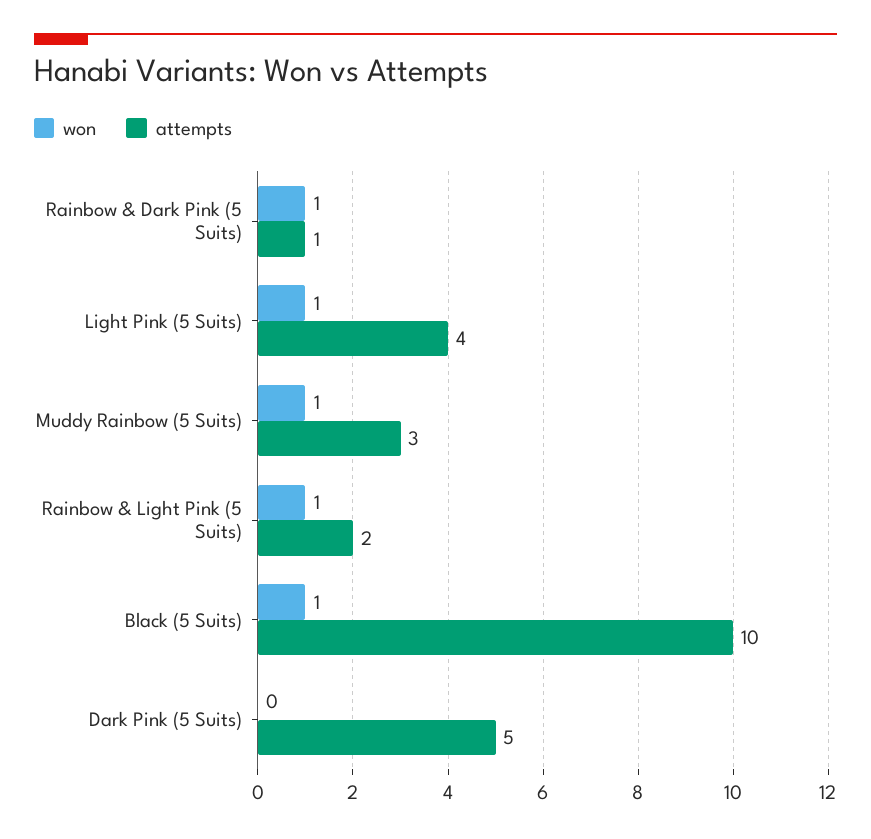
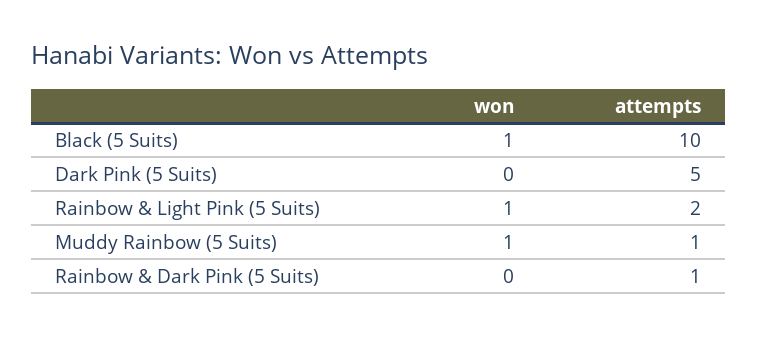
  {
    "won": {
-     "Rainbow & Dark Pink (5 Suits)": 1,
+     "Rainbow & Dark Pink (5 Suits)": 0,
-     "Light Pink (5 Suits)": 1,
      "Muddy Rainbow (5 Suits)": 1,
      "Rainbow & Light Pink (5 Suits)": 1,
      "Black (5 Suits)": 1,
      "Dark Pink (5 Suits)": 0
    },
    "attempts": {
      "Rainbow & Dark Pink (5 Suits)": 1,
-     "Light Pink (5 Suits)": 4,
-     "Muddy Rainbow (5 Suits)": 3,
+     "Muddy Rainbow (5 Suits)": 1,
      "Rainbow & Light Pink (5 Suits)": 2,
      "Black (5 Suits)": 10,
      "Dark Pink (5 Suits)": 5
    }
  }

